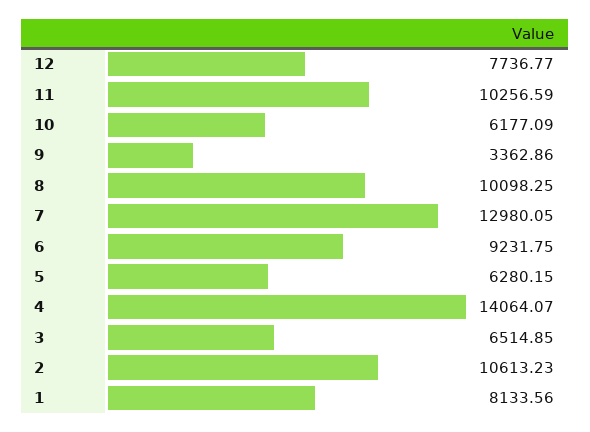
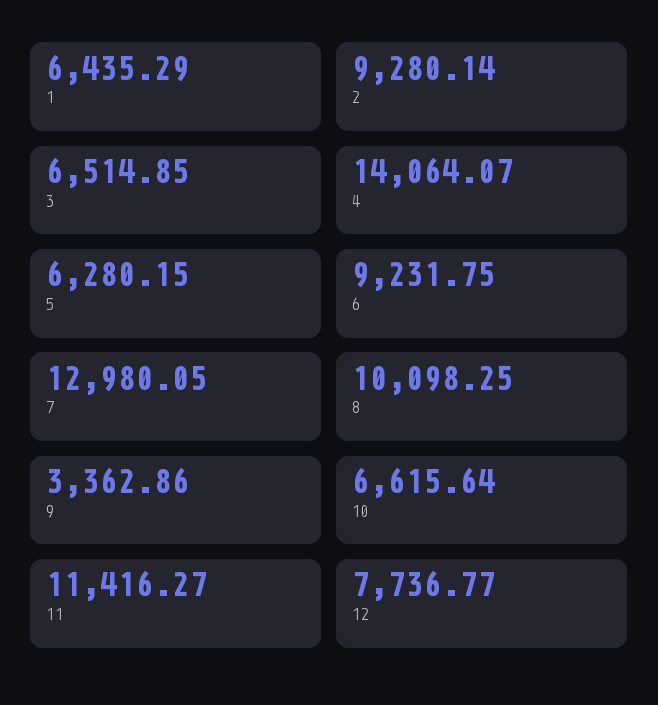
  {
    "12": 7736.77,
-   "11": 10256.59,
+   "11": 11416.27,
-   "10": 6177.09,
+   "10": 6615.64,
    "9": 3362.86,
    "8": 10098.25,
    "7": 12980.05,
    "6": 9231.75,
    "5": 6280.15,
    "4": 14064.07,
    "3": 6514.85,
-   "2": 10613.23,
+   "2": 9280.14,
-   "1": 8133.56
+   "1": 6435.29
  }

